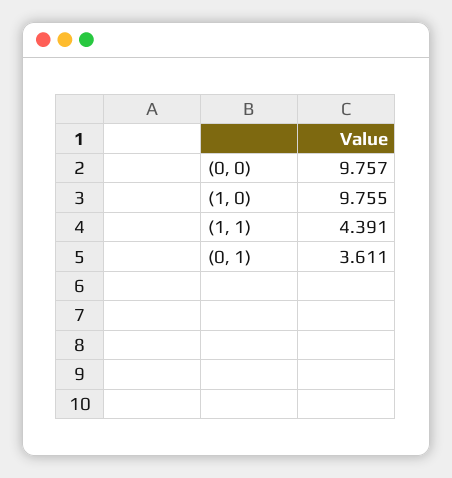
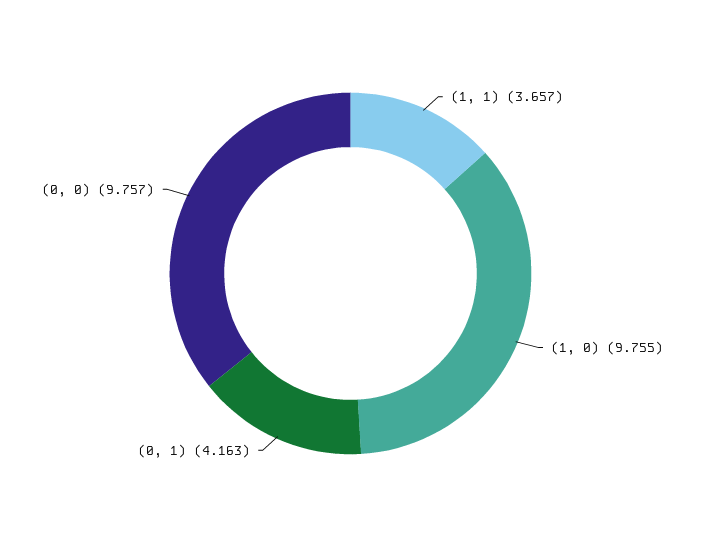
  {
    "(0, 0)": 9.757,
    "(1, 0)": 9.755,
-   "(1, 1)": 4.391,
+   "(1, 1)": 3.657,
-   "(0, 1)": 3.611
+   "(0, 1)": 4.163
  }

